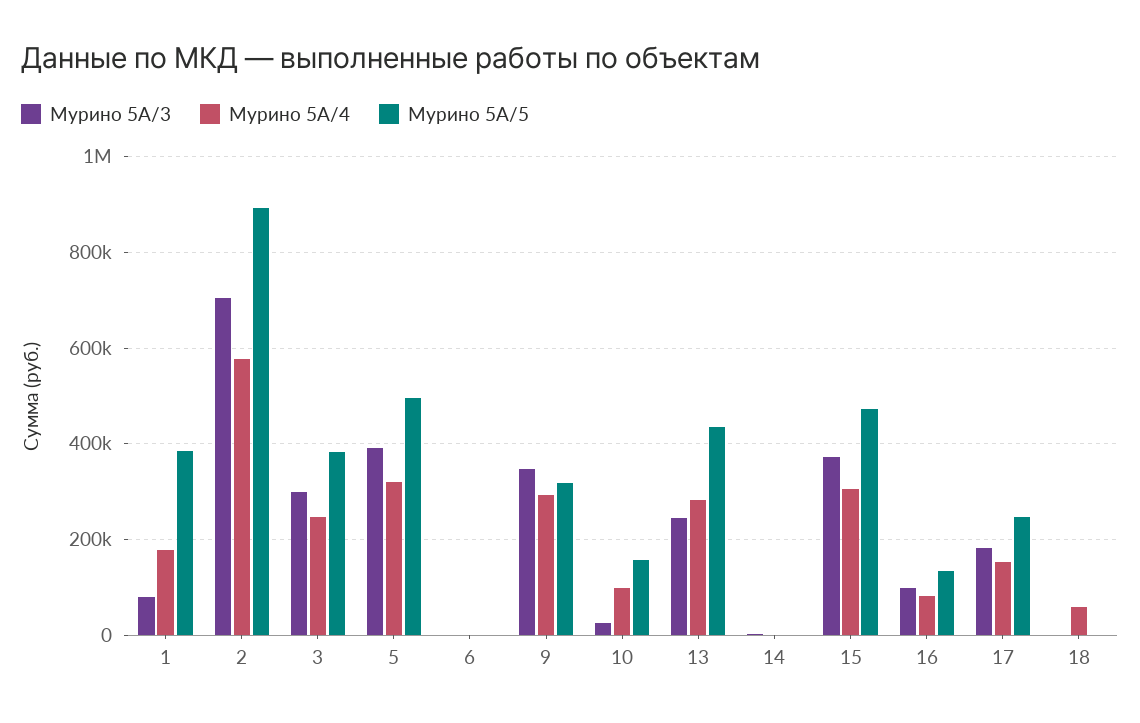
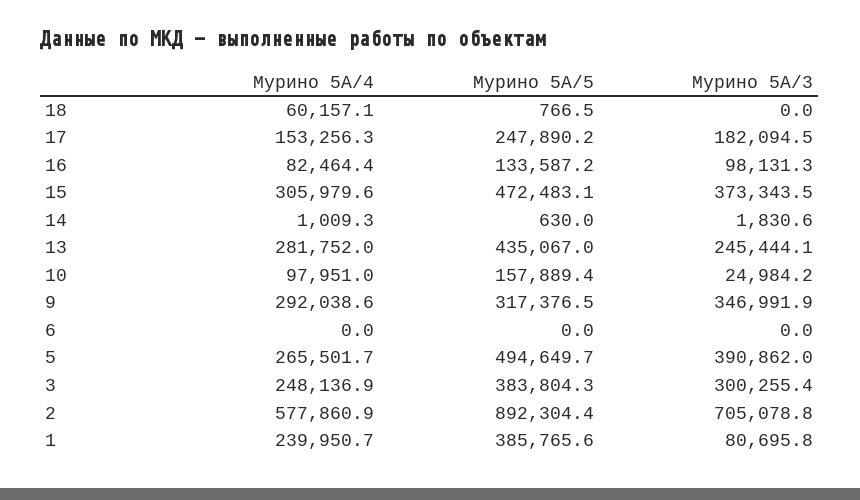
  {
    "Мурино 5А/3": {
      "1": 80695.8,
      "2": 705078.8,
      "3": 300255.4,
      "5": 390862,
      "6": 0,
      "9": 346991.9,
      "10": 24984.2,
      "13": 245444.1,
      "14": 1830.6,
      "15": 373343.5,
      "16": 98131.3,
      "17": 182094.5,
      "18": 0
    },
    "Мурино 5А/4": {
-     "1": 180000,
+     "1": 239950.7,
      "2": 577860.9,
      "3": 248136.9,
-     "5": 320000,
+     "5": 265501.7,
      "6": 0,
      "9": 292038.6,
      "10": 97951,
      "13": 281752,
      "14": 1009.3,
      "15": 305979.6,
      "16": 82464.4,
      "17": 153256.3,
      "18": 60157.1
    },
    "Мурино 5А/5": {
      "1": 385765.6,
      "2": 892304.4,
      "3": 383804.3,
      "5": 494649.7,
      "6": 0,
      "9": 317376.5,
      "10": 157889.4,
      "13": 435067,
      "14": 630,
      "15": 472483.1,
      "16": 133587.2,
      "17": 247890.2,
      "18": 766.5
    }
  }

